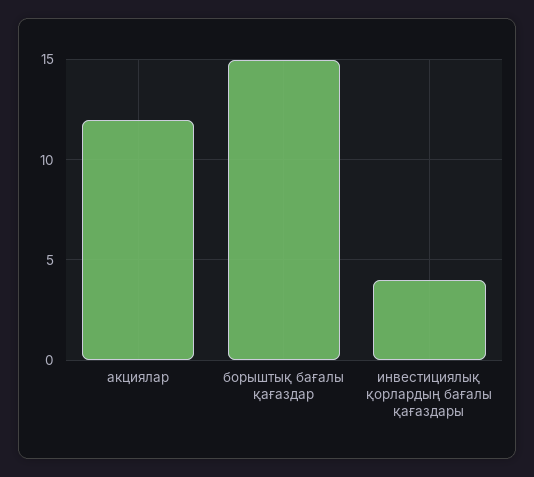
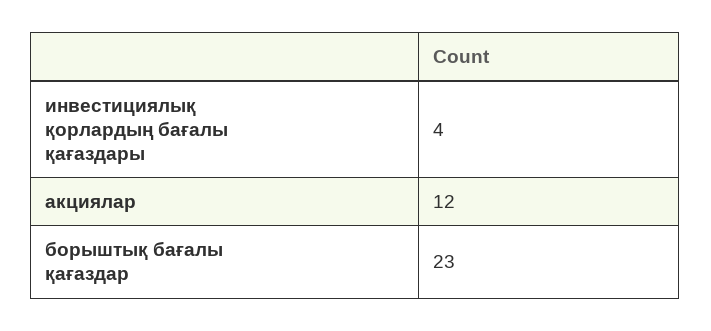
  {
    "акциялар": 12,
-   "борыштық бағалы қағаздар": 15,
+   "борыштық бағалы қағаздар": 23,
    "инвестициялық қорлардың бағалы қағаздары": 4
  }

